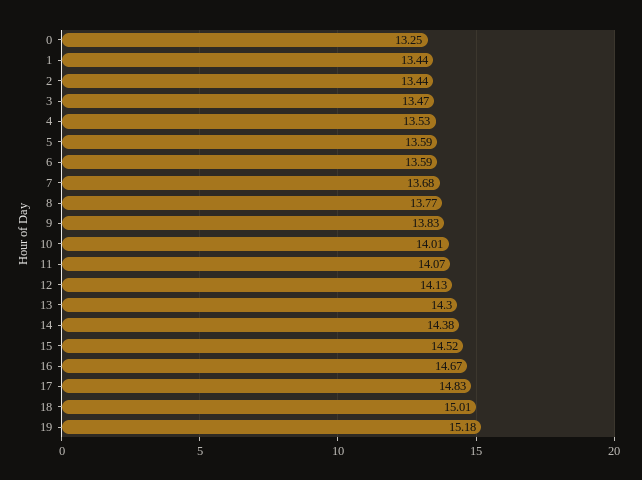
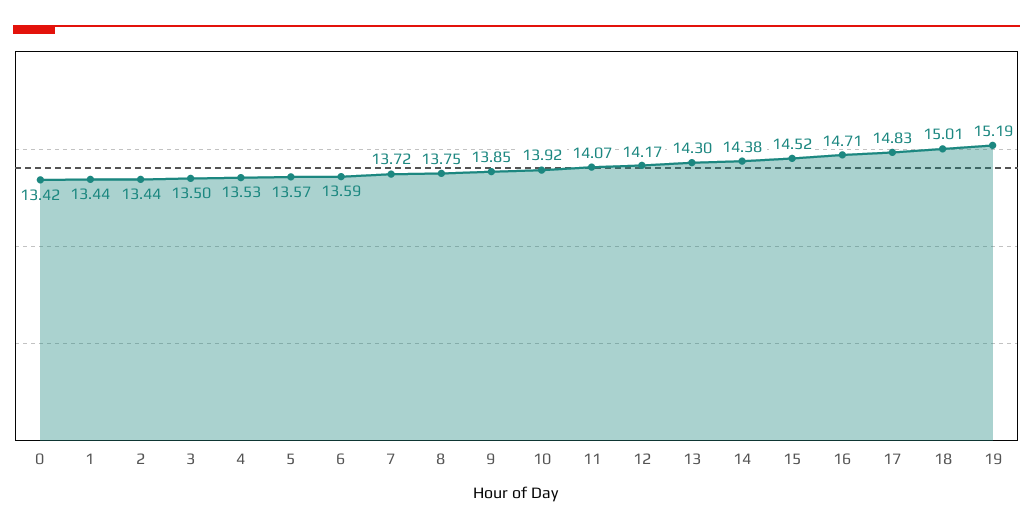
  {
-   "0": 13.25,
+   "0": 13.42,
    "1": 13.44,
    "2": 13.44,
-   "3": 13.47,
+   "3": 13.5,
    "4": 13.53,
-   "5": 13.59,
+   "5": 13.57,
    "6": 13.59,
-   "7": 13.68,
+   "7": 13.72,
-   "8": 13.77,
+   "8": 13.75,
-   "9": 13.83,
+   "9": 13.85,
-   "10": 14.01,
+   "10": 13.92,
    "11": 14.07,
-   "12": 14.13,
+   "12": 14.17,
    "13": 14.3,
    "14": 14.38,
    "15": 14.52,
-   "16": 14.67,
+   "16": 14.71,
    "17": 14.83,
    "18": 15.01,
-   "19": 15.18
+   "19": 15.19
  }

